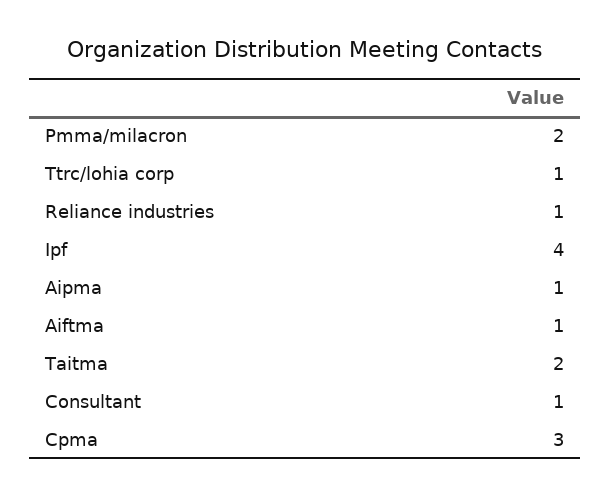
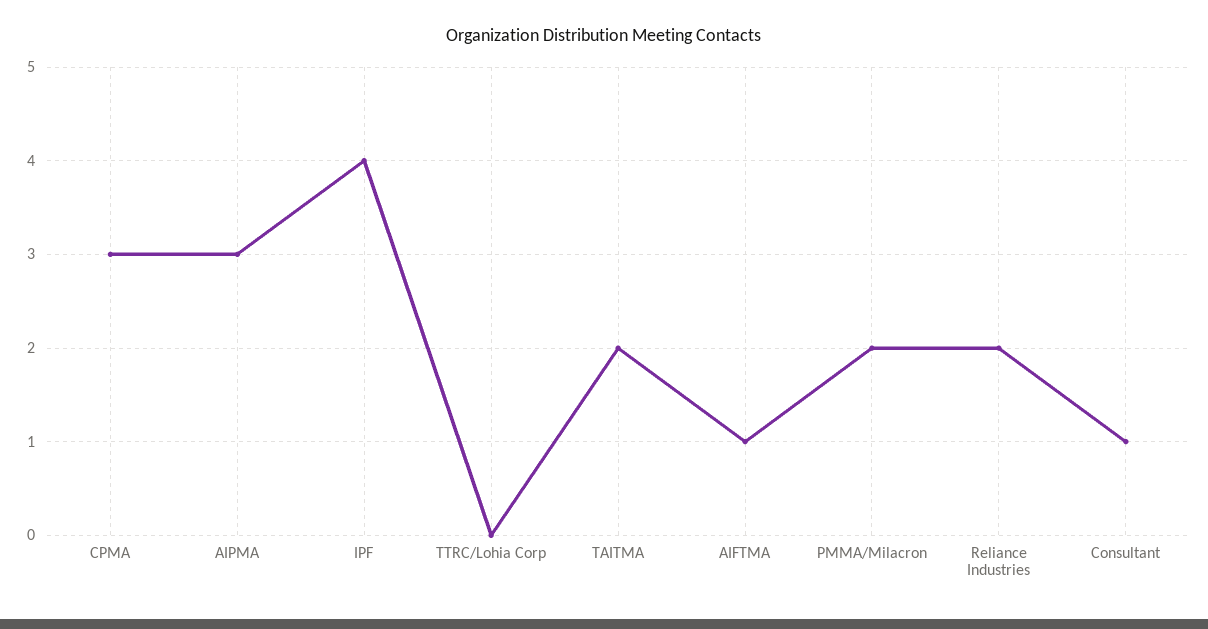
  {
    "Pmma/milacron": 2,
-   "Ttrc/lohia corp": 1,
+   "Ttrc/lohia corp": 0,
-   "Reliance industries": 1,
+   "Reliance industries": 2,
    "Ipf": 4,
-   "Aipma": 1,
+   "Aipma": 3,
    "Aiftma": 1,
    "Taitma": 2,
    "Consultant": 1,
    "Cpma": 3
  }

